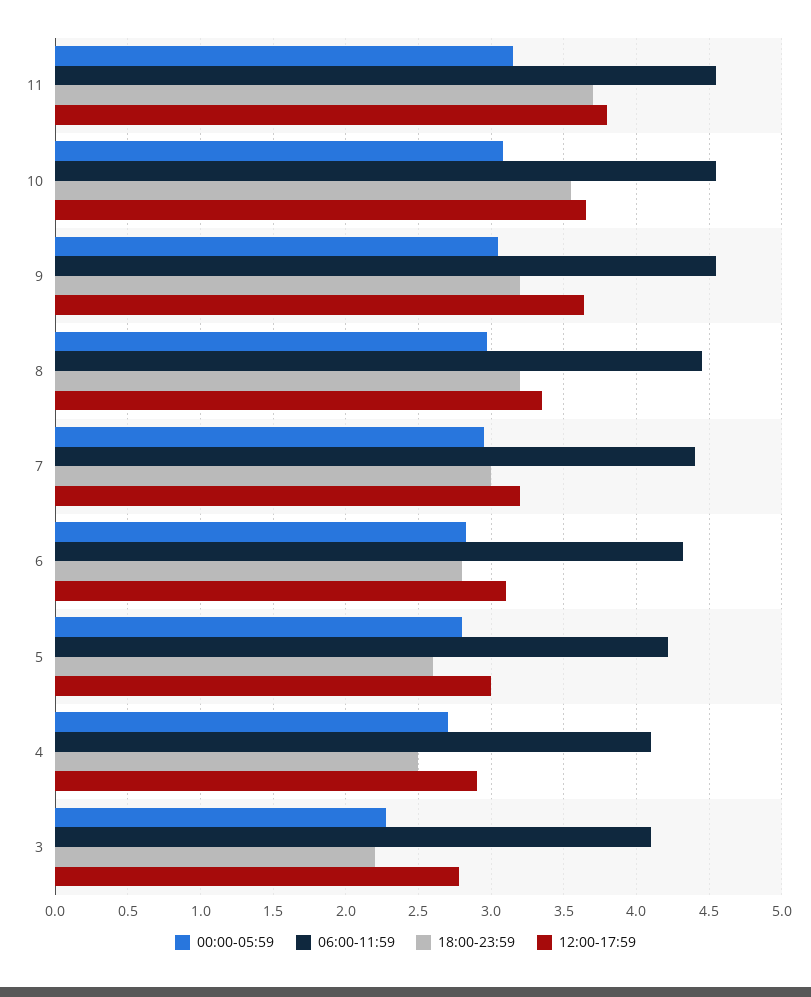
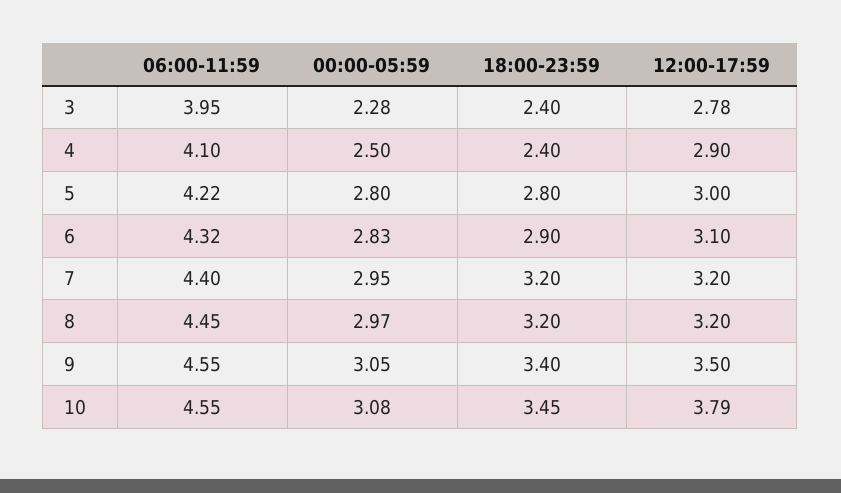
  {
    "00:00-05:59": {
-     "11": 3.15,
      "10": 3.08,
      "9": 3.05,
      "8": 2.97,
      "7": 2.95,
      "6": 2.83,
      "5": 2.8,
-     "4": 2.7,
+     "4": 2.5,
      "3": 2.28
    },
    "06:00-11:59": {
-     "11": 4.55,
      "10": 4.55,
      "9": 4.55,
      "8": 4.45,
      "7": 4.4,
      "6": 4.32,
      "5": 4.22,
      "4": 4.1,
-     "3": 4.1
+     "3": 3.95
    },
    "18:00-23:59": {
-     "11": 3.7,
-     "10": 3.55,
+     "10": 3.45,
-     "9": 3.2,
+     "9": 3.4,
      "8": 3.2,
-     "7": 3,
+     "7": 3.2,
-     "6": 2.8,
+     "6": 2.9,
-     "5": 2.6,
+     "5": 2.8,
-     "4": 2.5,
+     "4": 2.4,
-     "3": 2.2
+     "3": 2.4
    },
    "12:00-17:59": {
-     "11": 3.8,
-     "10": 3.65,
+     "10": 3.79,
-     "9": 3.65,
+     "9": 3.5,
-     "8": 3.35,
+     "8": 3.2,
      "7": 3.2,
      "6": 3.1,
      "5": 3,
      "4": 2.9,
      "3": 2.78
    }
  }

